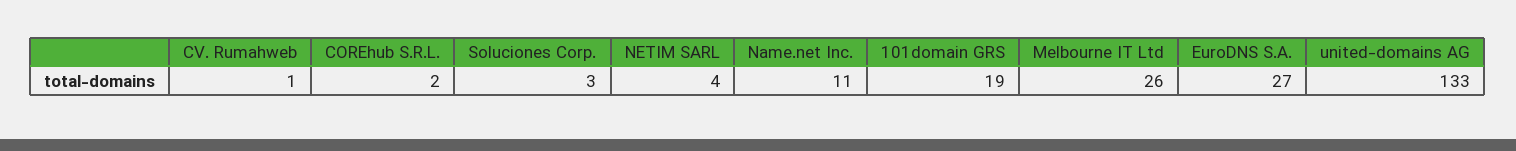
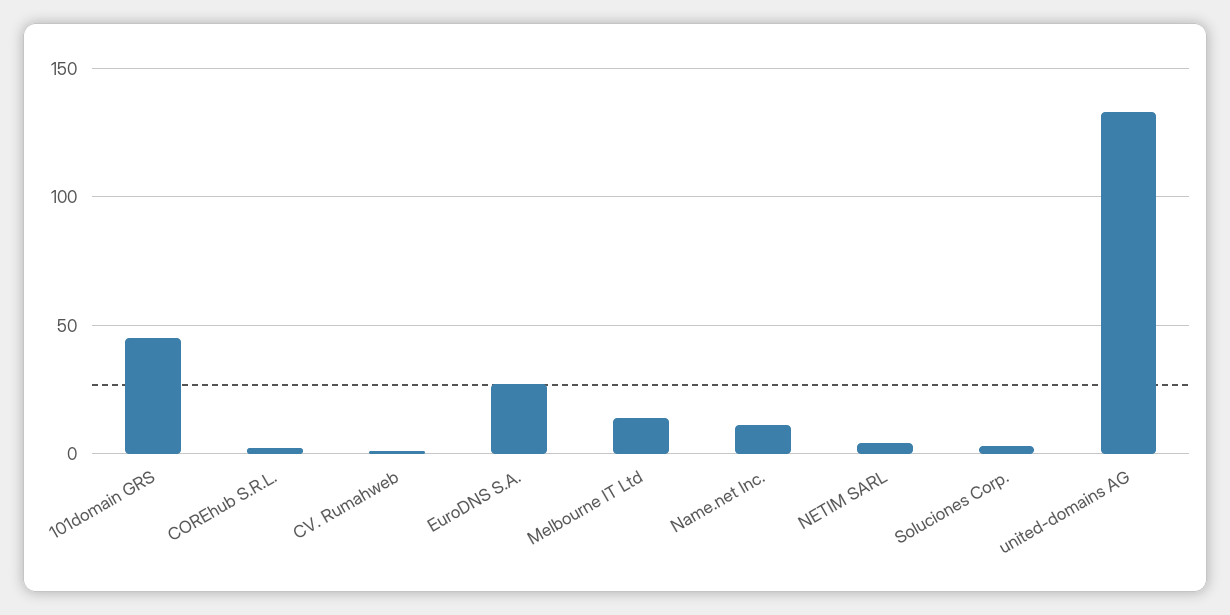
  {
    "CV. Rumahweb": 1,
    "COREhub S.R.L.": 2,
    "Soluciones Corp.": 3,
    "NETIM SARL": 4,
    "Name.net Inc.": 11,
-   "101domain GRS": 19,
+   "101domain GRS": 45,
-   "Melbourne IT Ltd": 26,
+   "Melbourne IT Ltd": 15,
    "EuroDNS S.A.": 27,
    "united-domains AG": 133
  }

